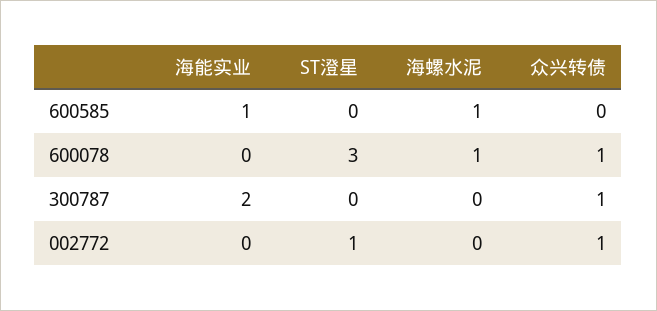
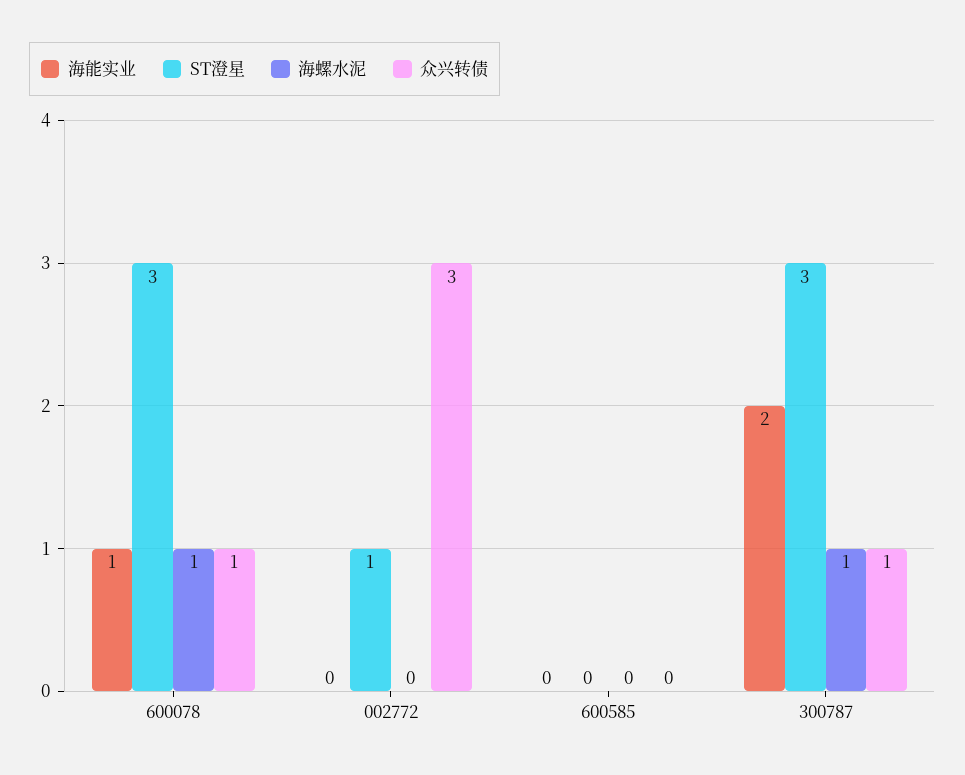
  {
    "海能实业": {
-     "600585": 1,
+     "600585": 0,
-     "600078": 0,
+     "600078": 1,
      "300787": 2,
      "002772": 0
    },
    "ST澄星": {
      "600585": 0,
      "600078": 3,
-     "300787": 0,
+     "300787": 3,
      "002772": 1
    },
    "海螺水泥": {
-     "600585": 1,
+     "600585": 0,
      "600078": 1,
-     "300787": 0,
+     "300787": 1,
      "002772": 0
    },
    "众兴转债": {
      "600585": 0,
      "600078": 1,
      "300787": 1,
-     "002772": 1
+     "002772": 3
    }
  }

